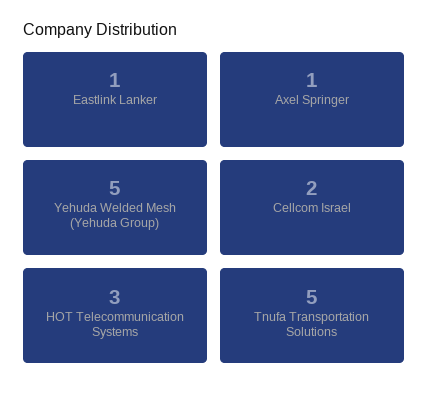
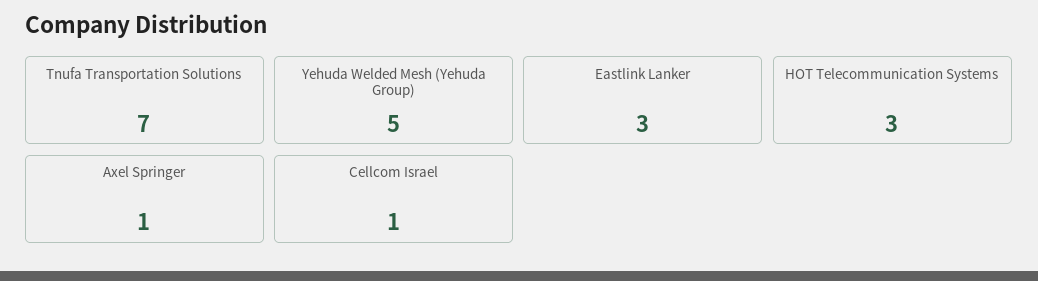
  {
-   "Eastlink Lanker": 1,
+   "Eastlink Lanker": 3,
    "Axel Springer": 1,
    "Yehuda Welded Mesh (Yehuda Group)": 5,
-   "Cellcom Israel": 2,
+   "Cellcom Israel": 1,
    "HOT Telecommunication Systems": 3,
-   "Tnufa Transportation Solutions": 5
+   "Tnufa Transportation Solutions": 7
  }

